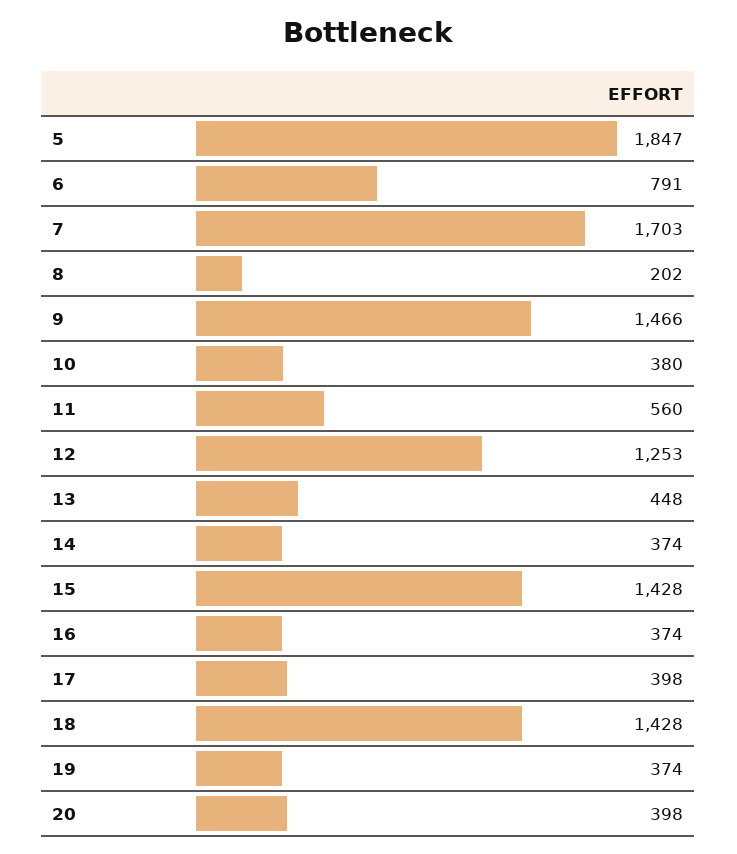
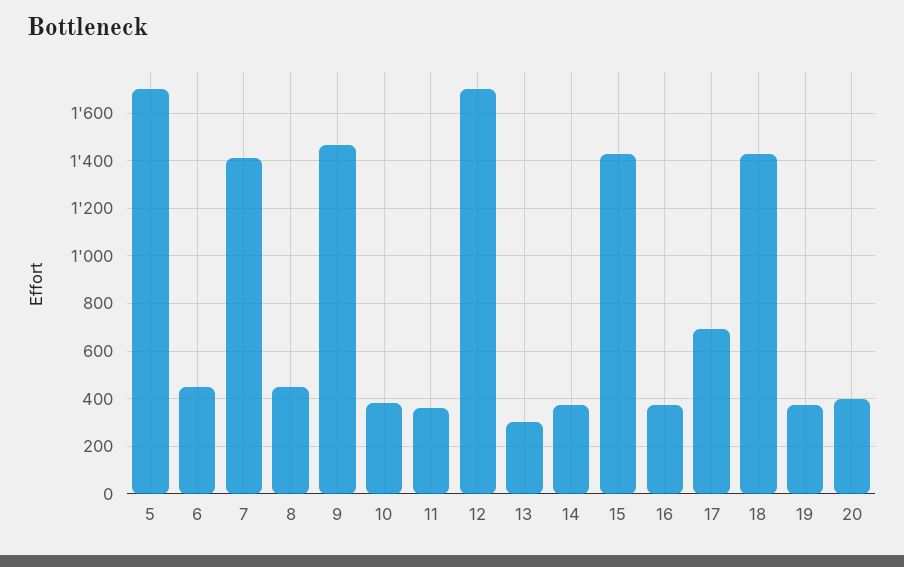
  {
-   "5": 1847,
+   "5": 1700,
-   "6": 791,
+   "6": 450,
-   "7": 1703,
+   "7": 1400,
-   "8": 202,
+   "8": 450,
    "9": 1466,
    "10": 380,
-   "11": 560,
+   "11": 350,
-   "12": 1253,
+   "12": 1700,
-   "13": 448,
+   "13": 300,
    "14": 374,
    "15": 1428,
    "16": 374,
-   "17": 398,
+   "17": 700,
    "18": 1428,
    "19": 374,
    "20": 398
  }

